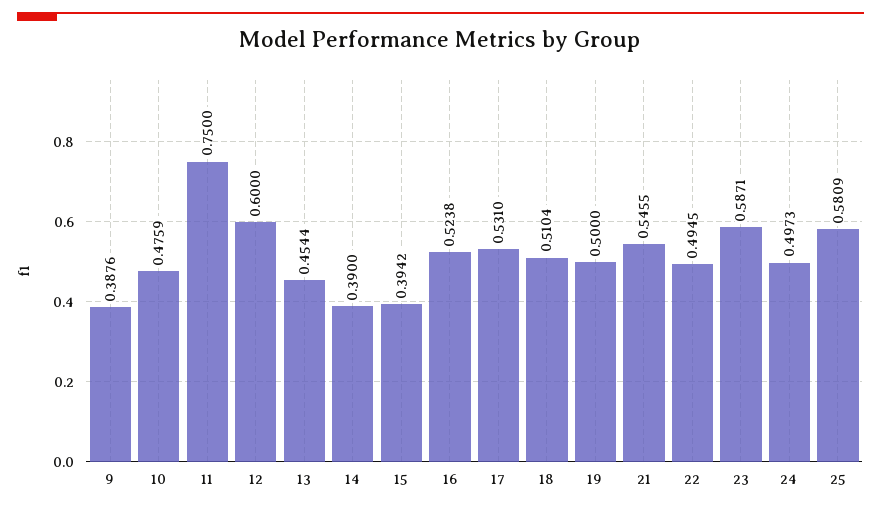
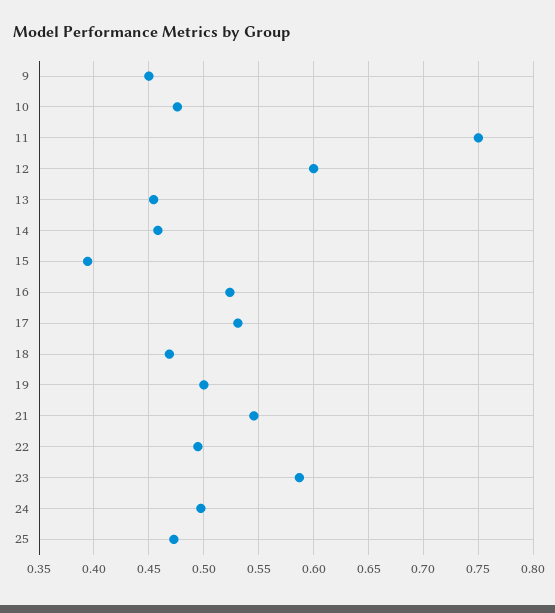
  {
-   "9": 0.3876,
+   "9": 0.45,
    "10": 0.4759,
    "11": 0.75,
    "12": 0.6,
    "13": 0.4544,
-   "14": 0.39,
+   "14": 0.46,
    "15": 0.3942,
    "16": 0.5238,
    "17": 0.531,
-   "18": 0.5104,
+   "18": 0.47,
    "19": 0.5,
    "21": 0.5455,
    "22": 0.4945,
    "23": 0.5871,
    "24": 0.4973,
-   "25": 0.5809
+   "25": 0.47
  }

